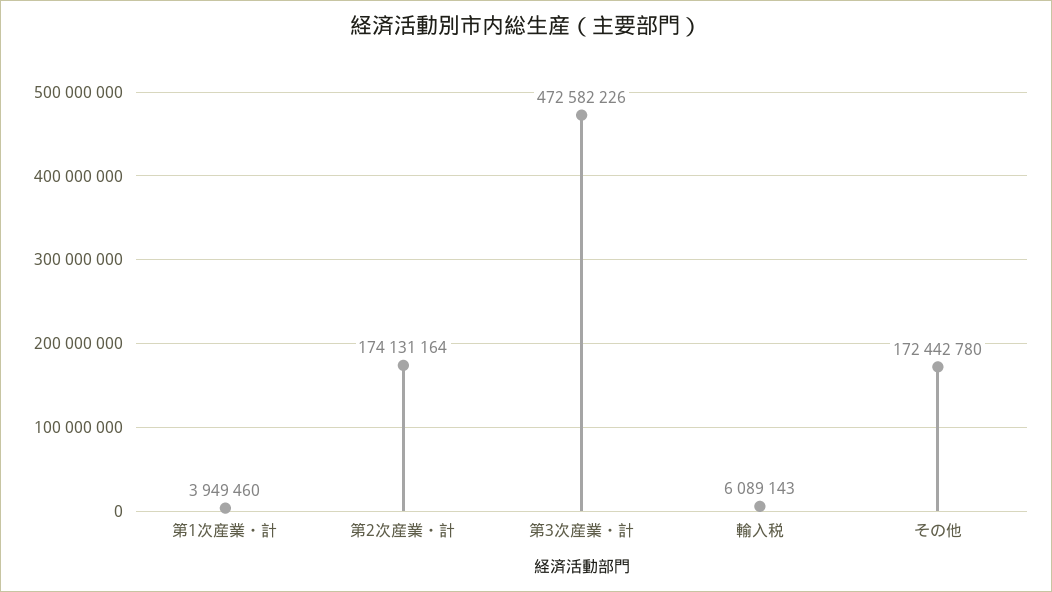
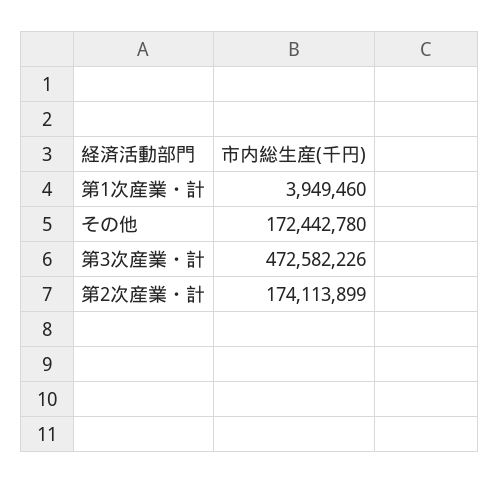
  {
    "第1次産業・計": 3949460,
-   "第2次産業・計": 174131164,
+   "第2次産業・計": 174113899,
    "第3次産業・計": 472582226,
-   "輸入税": 6089143,
    "その他": 172442780
  }

